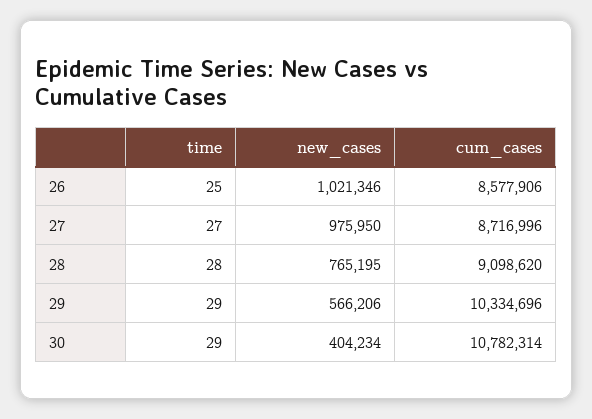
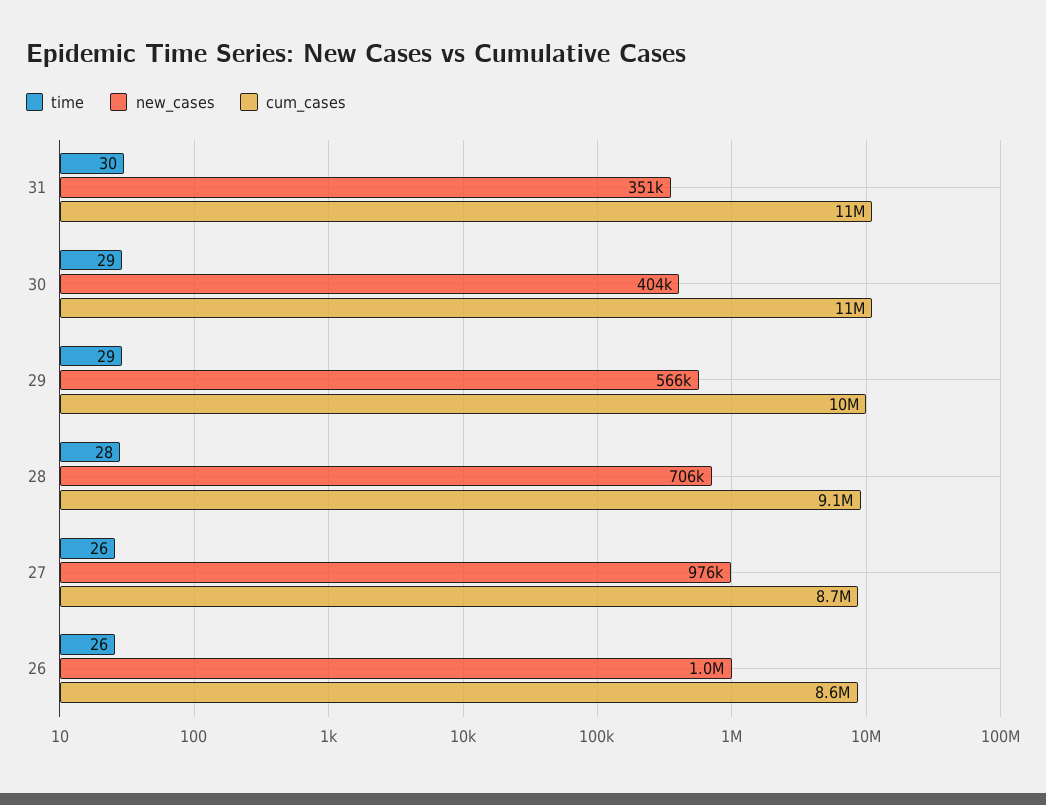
  {
    "time": {
-     "26": 25,
+     "26": 26,
-     "27": 27,
+     "27": 26,
      "28": 28,
      "29": 29,
-     "30": 29
+     "30": 29,
+     "31": 30
    },
    "new_cases": {
      "26": 1021346,
      "27": 975950,
-     "28": 765195,
+     "28": 706000,
      "29": 566206,
-     "30": 404234
+     "30": 404234,
+     "31": 351000
    },
    "cum_cases": {
      "26": 8577906,
      "27": 8716996,
      "28": 9098620,
      "29": 10334696,
-     "30": 10782314
+     "30": 10782314,
+     "31": 11000000
    }
  }

